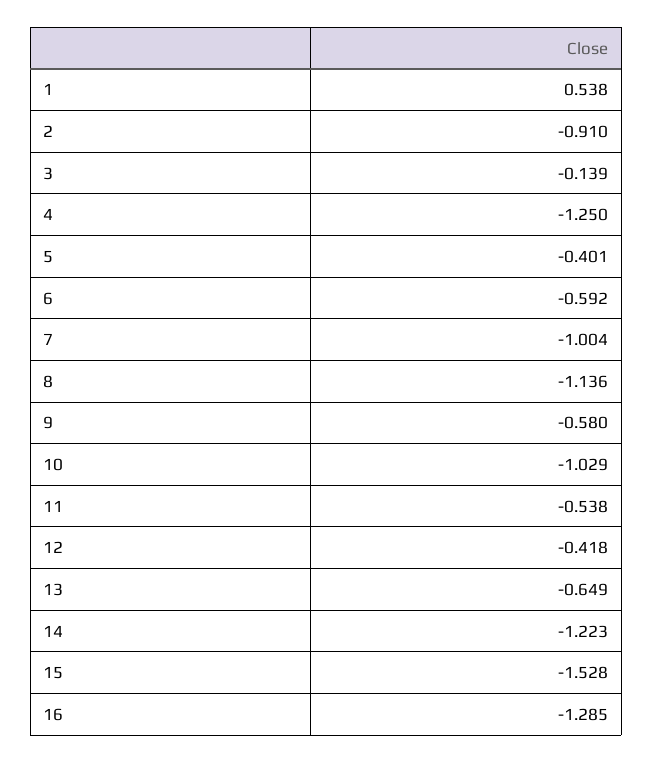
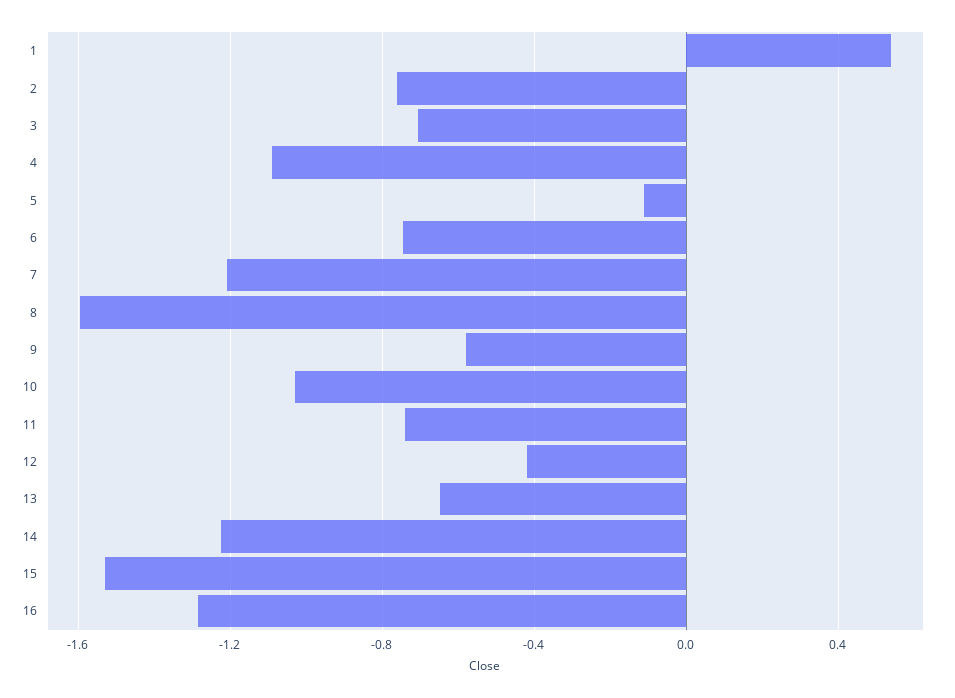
  {
    "1": 0.538,
-   "2": -0.91,
+   "2": -0.75,
-   "3": -0.139,
+   "3": -0.7,
-   "4": -1.25,
+   "4": -1.1,
-   "5": -0.401,
+   "5": -0.1,
-   "6": -0.592,
+   "6": -0.75,
-   "7": -1.004,
+   "7": -1.2,
-   "8": -1.136,
+   "8": -1.6,
    "9": -0.58,
    "10": -1.029,
-   "11": -0.538,
+   "11": -0.75,
    "12": -0.418,
    "13": -0.649,
    "14": -1.223,
    "15": -1.528,
    "16": -1.285
  }

